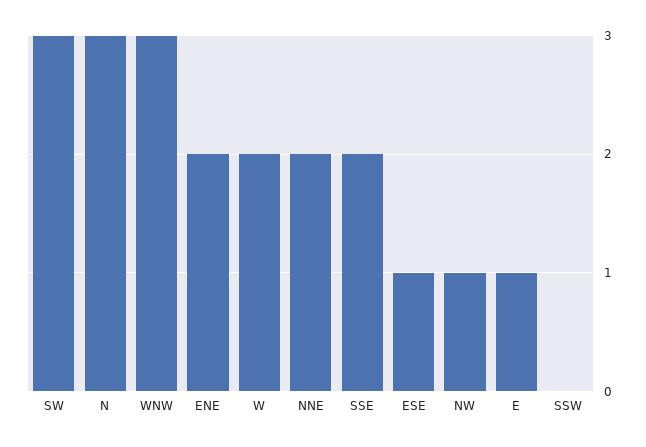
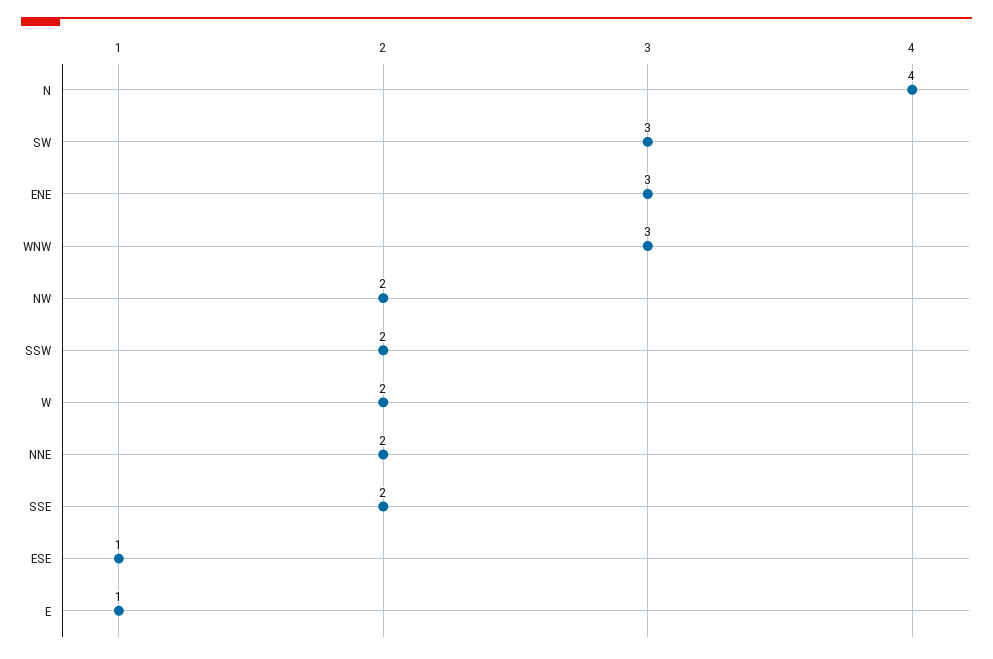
  {
    "SW": 3,
-   "N": 3,
+   "N": 4,
    "WNW": 3,
-   "ENE": 2,
+   "ENE": 3,
    "W": 2,
    "NNE": 2,
    "SSE": 2,
    "ESE": 1,
-   "NW": 1,
+   "NW": 2,
    "E": 1,
-   "SSW": 0
+   "SSW": 2
  }

